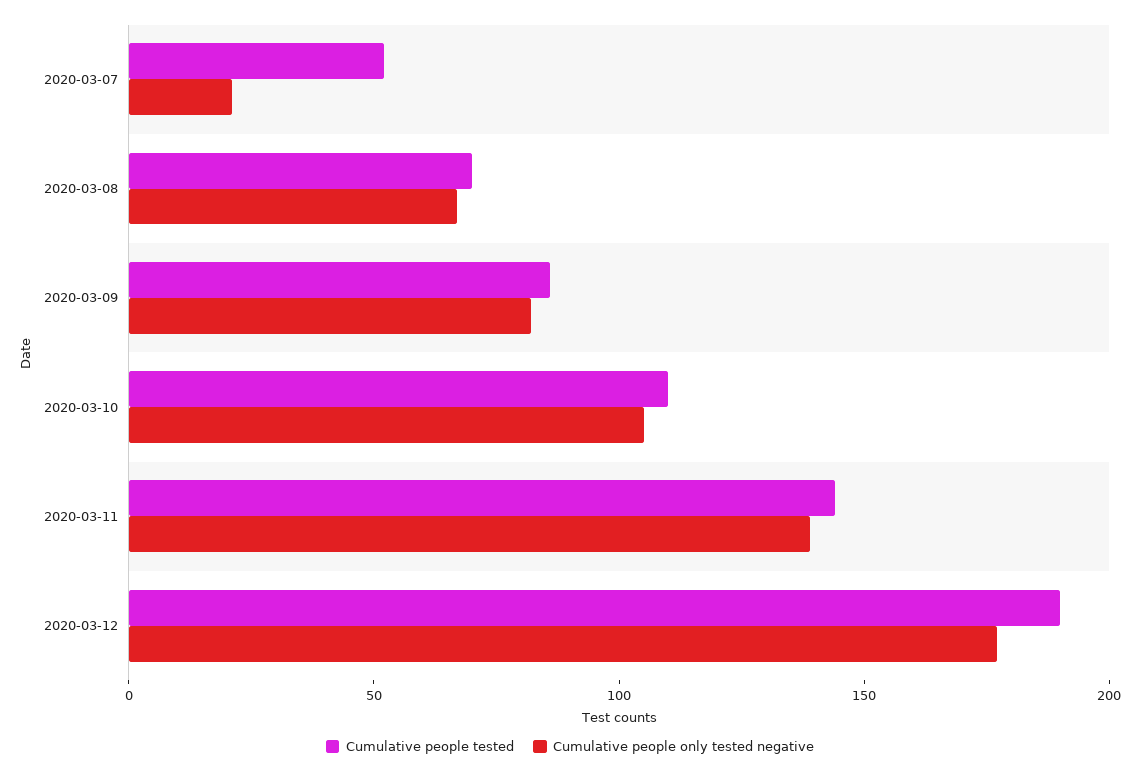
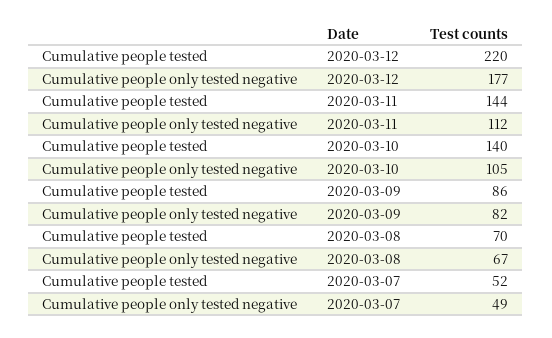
  {
    "Cumulative people tested": {
      "2020-03-07": 52,
      "2020-03-08": 70,
      "2020-03-09": 86,
-     "2020-03-10": 110,
+     "2020-03-10": 140,
      "2020-03-11": 144,
-     "2020-03-12": 190
+     "2020-03-12": 220
    },
    "Cumulative people only tested negative": {
-     "2020-03-07": 20,
+     "2020-03-07": 49,
      "2020-03-08": 67,
      "2020-03-09": 82,
      "2020-03-10": 105,
-     "2020-03-11": 140,
+     "2020-03-11": 112,
      "2020-03-12": 177
    }
  }

